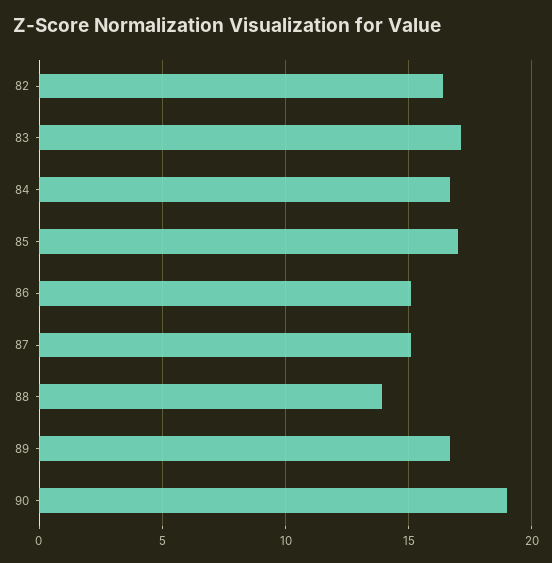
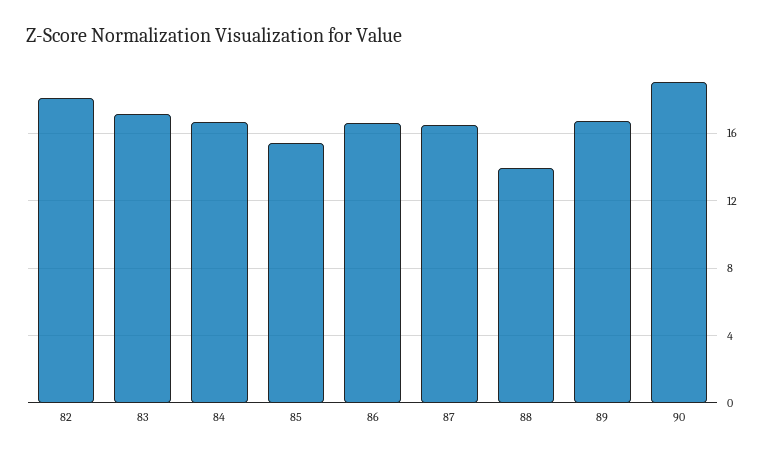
  {
-   "82": 16.5,
+   "82": 18,
    "83": 17,
    "84": 16.5,
-   "85": 17,
+   "85": 15.5,
-   "86": 15,
+   "86": 16.5,
-   "87": 15,
+   "87": 16.5,
    "88": 14,
    "89": 16.5,
    "90": 19
  }

